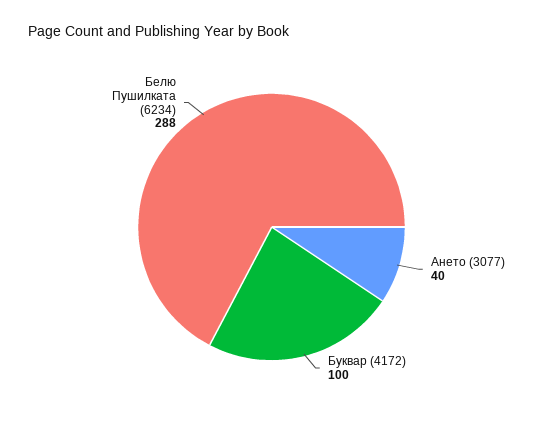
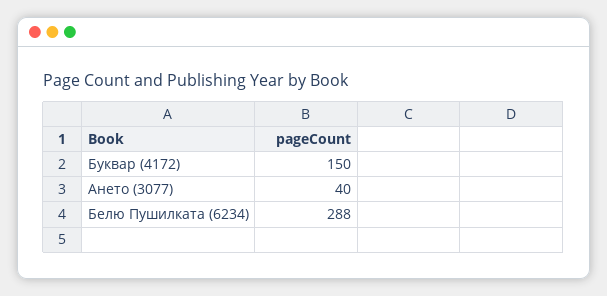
  {
    "Ането (3077)": 40,
-   "Буквар (4172)": 100,
+   "Буквар (4172)": 150,
    "Белю Пушилката (6234)": 288
  }

